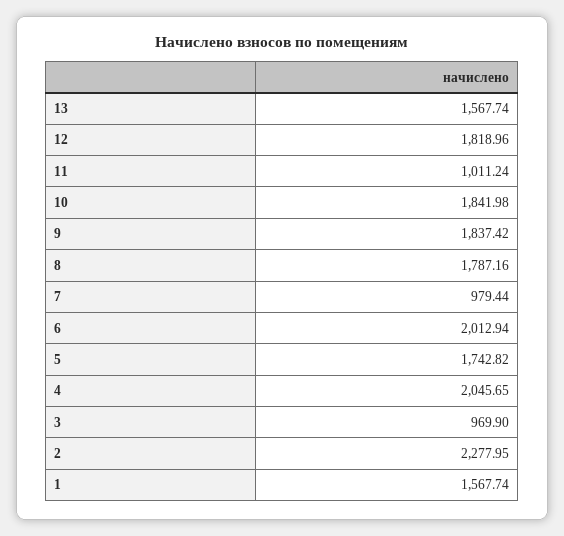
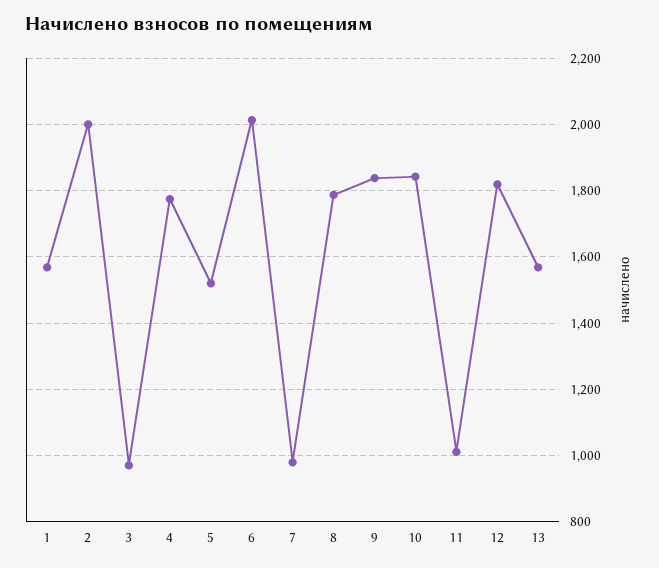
  {
    "13": 1567.74,
    "12": 1818.96,
    "11": 1011.24,
    "10": 1841.98,
    "9": 1837.42,
    "8": 1787.16,
    "7": 979.44,
    "6": 2012.94,
-   "5": 1742.82,
+   "5": 1520,
-   "4": 2045.65,
+   "4": 1780,
    "3": 969.9,
-   "2": 2277.95,
+   "2": 2000,
    "1": 1567.74
  }

